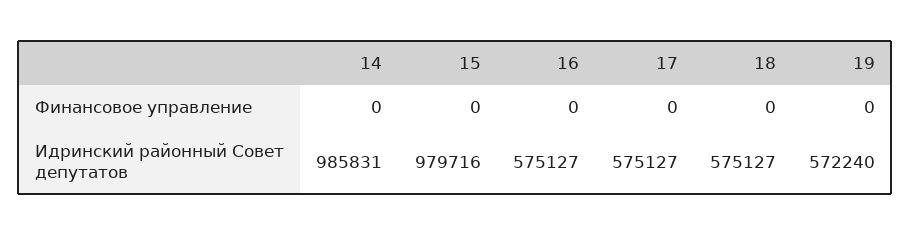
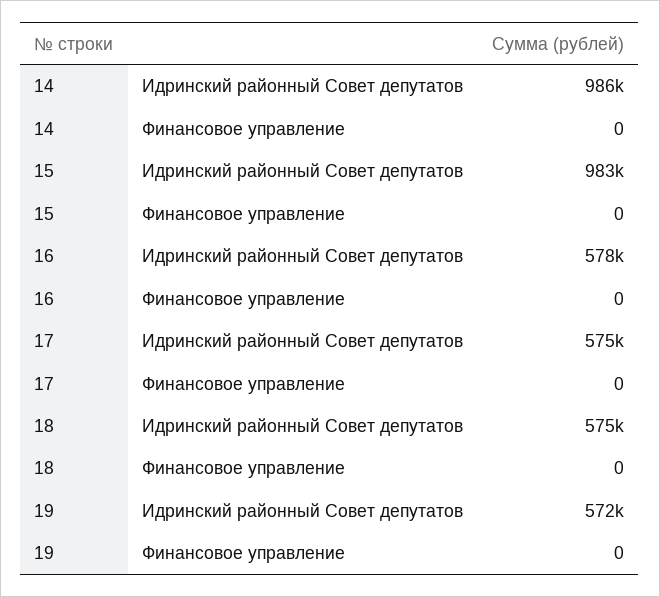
  {
    "14": {
      "Финансовое управление": 0,
      "Идринский районный Совет депутатов": 985831
    },
    "15": {
      "Финансовое управление": 0,
-     "Идринский районный Совет депутатов": 979716
+     "Идринский районный Совет депутатов": 983000
    },
    "16": {
      "Финансовое управление": 0,
-     "Идринский районный Совет депутатов": 575127
+     "Идринский районный Совет депутатов": 578000
    },
    "17": {
      "Финансовое управление": 0,
      "Идринский районный Совет депутатов": 575127
    },
    "18": {
      "Финансовое управление": 0,
      "Идринский районный Совет депутатов": 575127
    },
    "19": {
      "Финансовое управление": 0,
      "Идринский районный Совет депутатов": 572240
    }
  }

